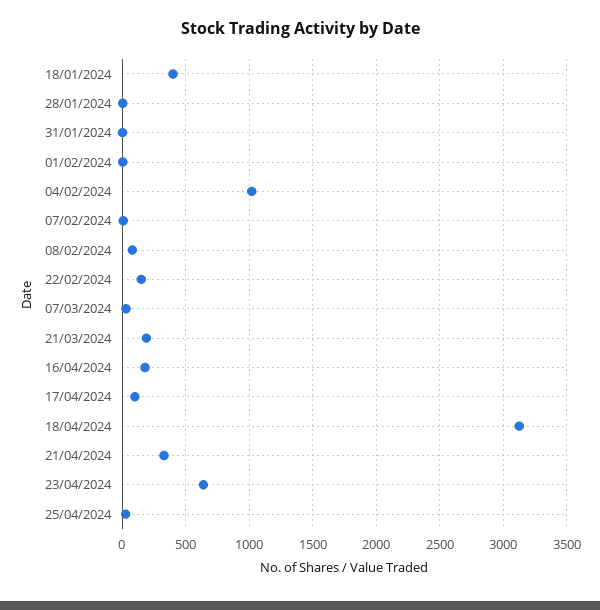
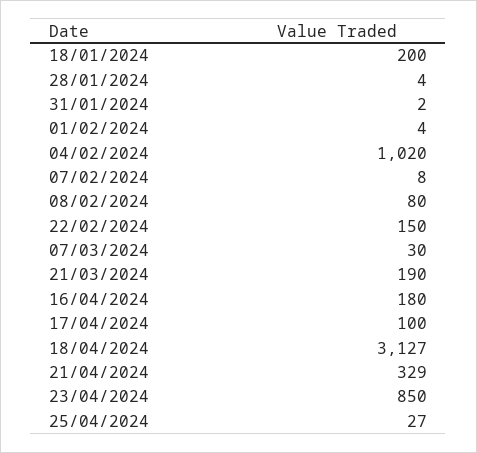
  {
-   "18/01/2024": 400,
+   "18/01/2024": 200,
    "28/01/2024": 4,
    "31/01/2024": 2,
    "01/02/2024": 4,
    "04/02/2024": 1020,
    "07/02/2024": 8,
    "08/02/2024": 80,
    "22/02/2024": 150,
    "07/03/2024": 30,
    "21/03/2024": 190,
    "16/04/2024": 180,
    "17/04/2024": 100,
    "18/04/2024": 3127,
    "21/04/2024": 329,
-   "23/04/2024": 650,
+   "23/04/2024": 850,
    "25/04/2024": 27
  }

